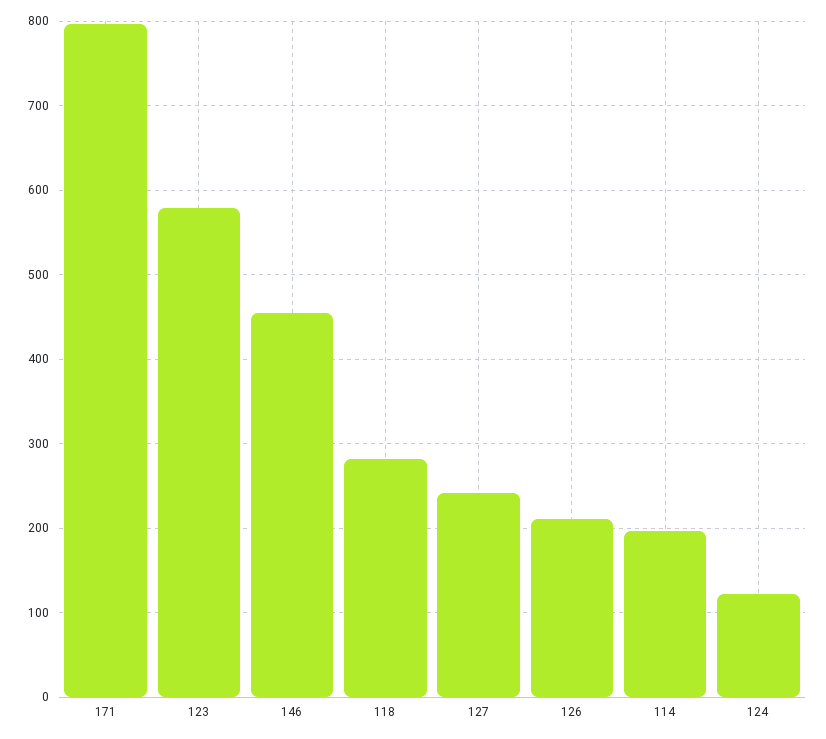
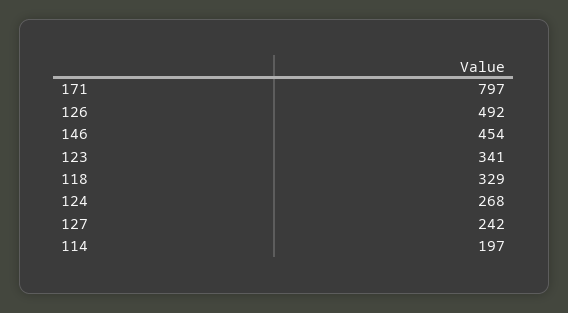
  {
    "171": 797,
-   "123": 580,
+   "123": 341,
    "146": 454,
-   "118": 280,
+   "118": 329,
    "127": 242,
-   "126": 210,
+   "126": 492,
    "114": 197,
-   "124": 120
+   "124": 268
  }

